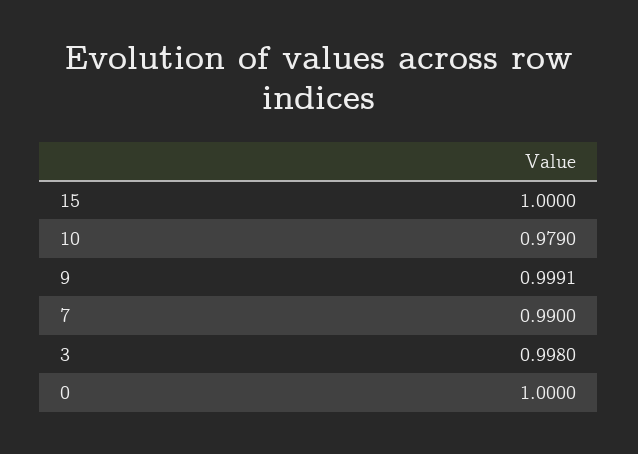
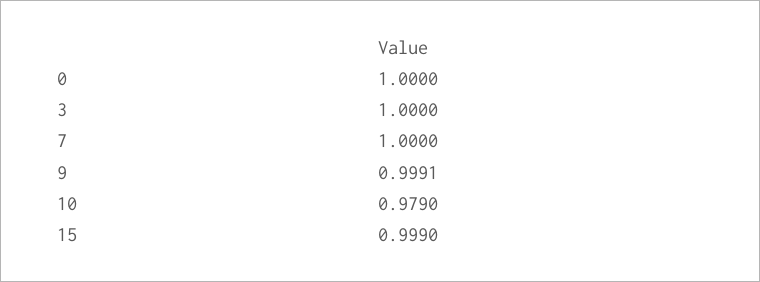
  {
-   "15": 1,
+   "15": 0.999,
    "10": 0.979,
    "9": 0.9991,
-   "7": 0.99,
+   "7": 1,
-   "3": 0.998,
+   "3": 1,
    "0": 1
  }

